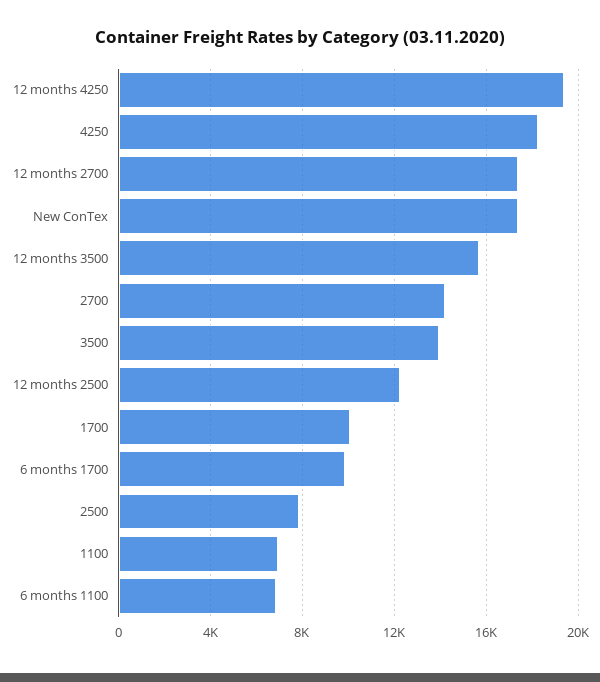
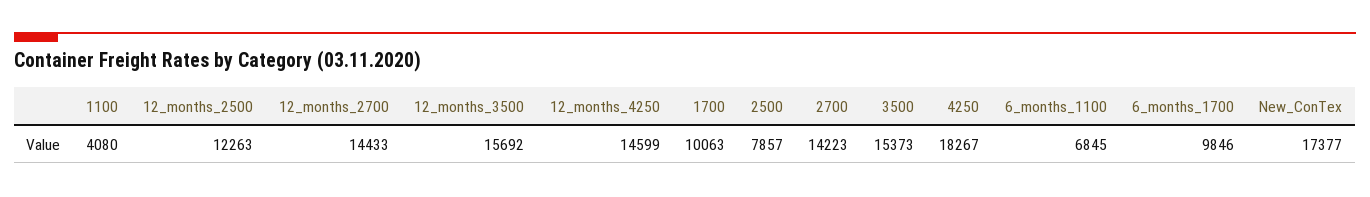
  {
-   "12 months 4250": 19500,
+   "12 months 4250": 14599,
    "4250": 18267,
-   "12 months 2700": 17500,
+   "12 months 2700": 14433,
    "New ConTex": 17377,
    "12 months 3500": 15692,
    "2700": 14223,
-   "3500": 14000,
+   "3500": 15373,
    "12 months 2500": 12263,
    "1700": 10063,
    "6 months 1700": 9846,
    "2500": 7857,
-   "1100": 7000,
+   "1100": 4080,
    "6 months 1100": 6845
  }

